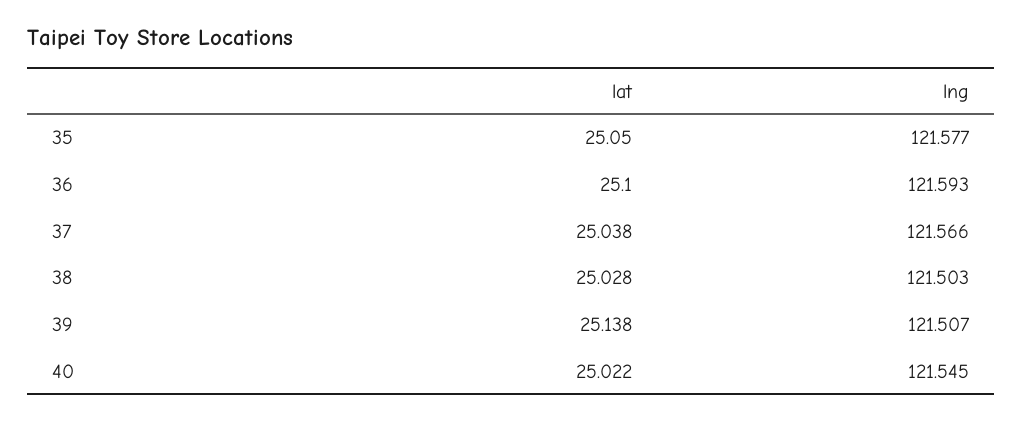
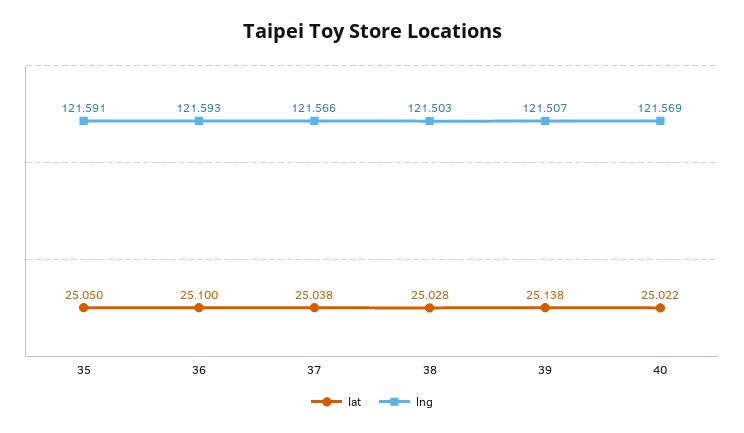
  {
    "lat": {
      "35": 25.05,
      "36": 25.1,
      "37": 25.038,
      "38": 25.028,
      "39": 25.138,
      "40": 25.022
    },
    "lng": {
-     "35": 121.577,
+     "35": 121.591,
      "36": 121.593,
      "37": 121.566,
      "38": 121.503,
      "39": 121.507,
-     "40": 121.545
+     "40": 121.569
    }
  }

